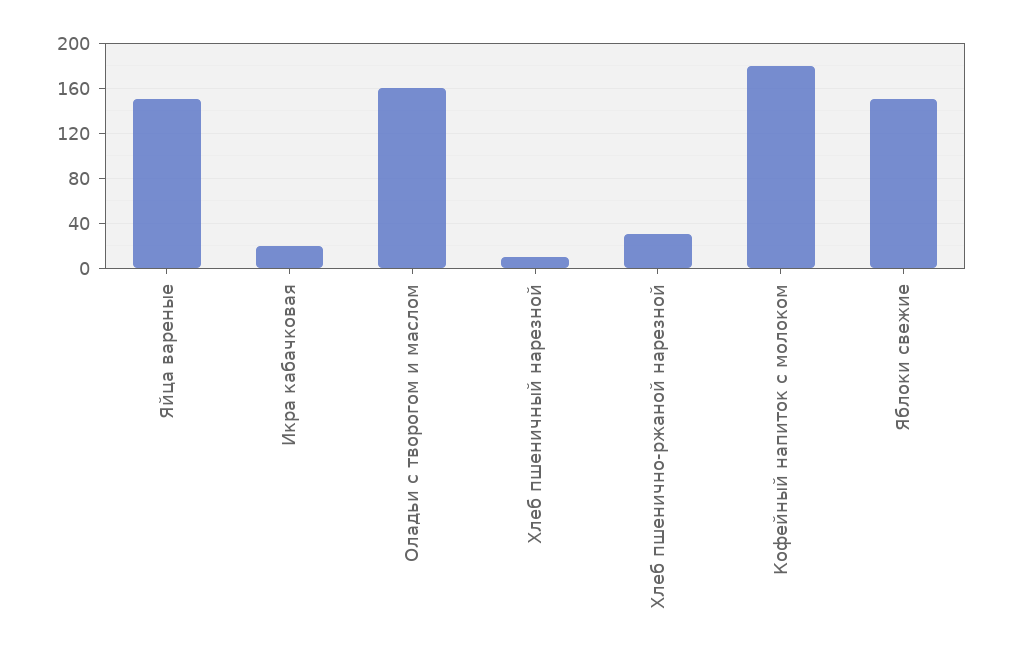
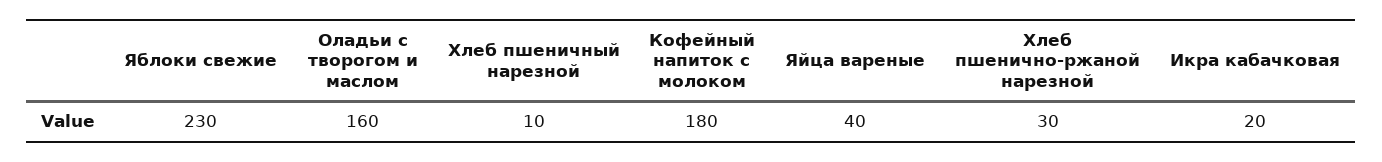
  {
-   "Яйца вареные": 150,
+   "Яйца вареные": 40,
    "Икра кабачковая": 20,
    "Оладьи с творогом и маслом": 160,
    "Хлеб пшеничный нарезной": 10,
    "Хлеб пшенично-ржаной нарезной": 30,
    "Кофейный напиток с молоком": 180,
-   "Яблоки свежие": 150
+   "Яблоки свежие": 230
  }

